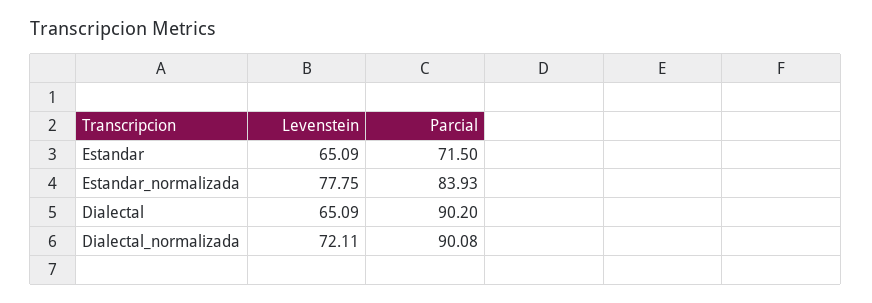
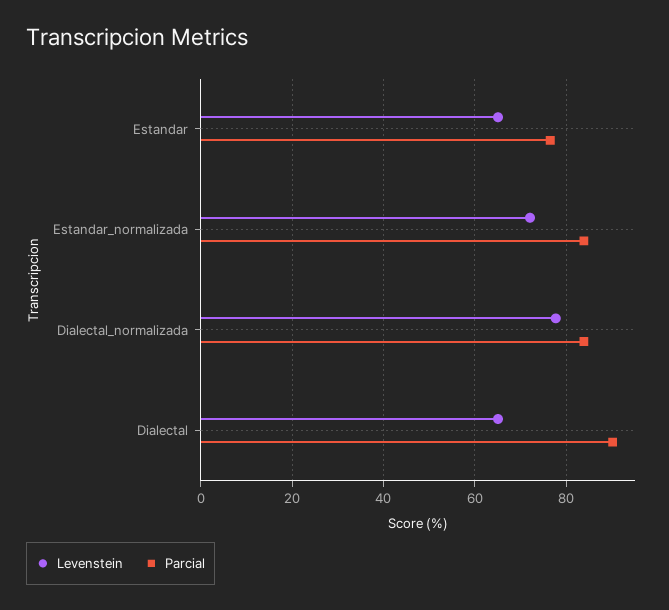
  {
    "Levenstein": {
      "Estandar": 65.09,
-     "Estandar_normalizada": 77.75,
+     "Estandar_normalizada": 72,
      "Dialectal": 65.09,
-     "Dialectal_normalizada": 72.11
+     "Dialectal_normalizada": 78
    },
    "Parcial": {
-     "Estandar": 71.5,
+     "Estandar": 76,
      "Estandar_normalizada": 83.93,
      "Dialectal": 90.2,
-     "Dialectal_normalizada": 90.08
+     "Dialectal_normalizada": 84
    }
  }

